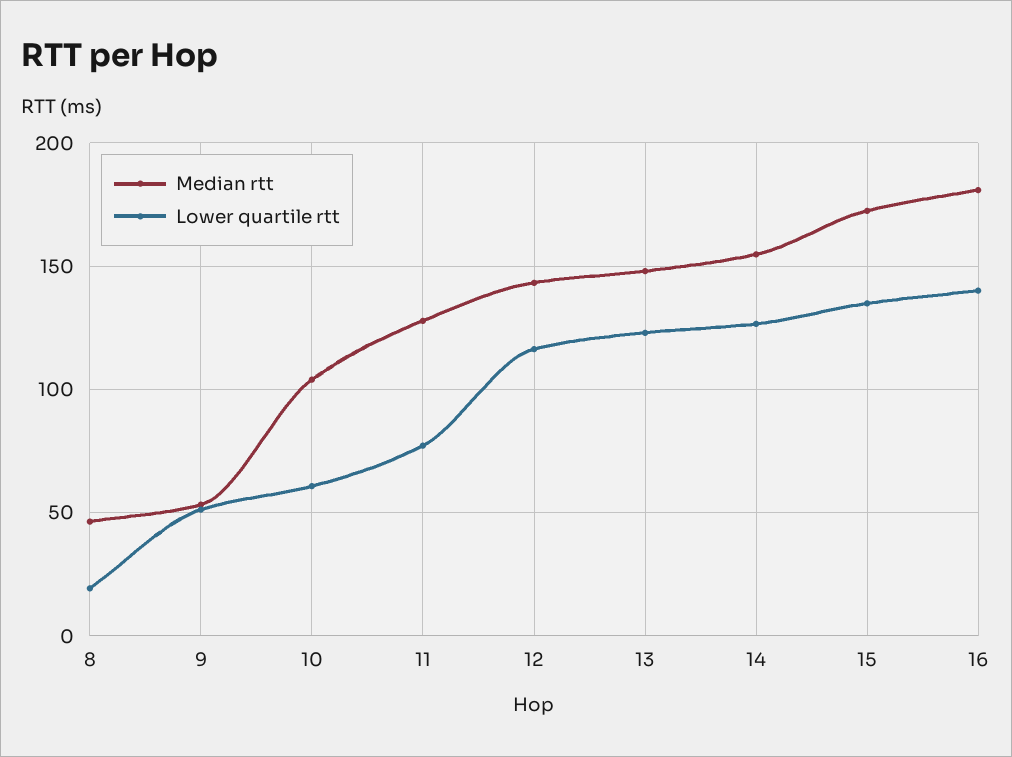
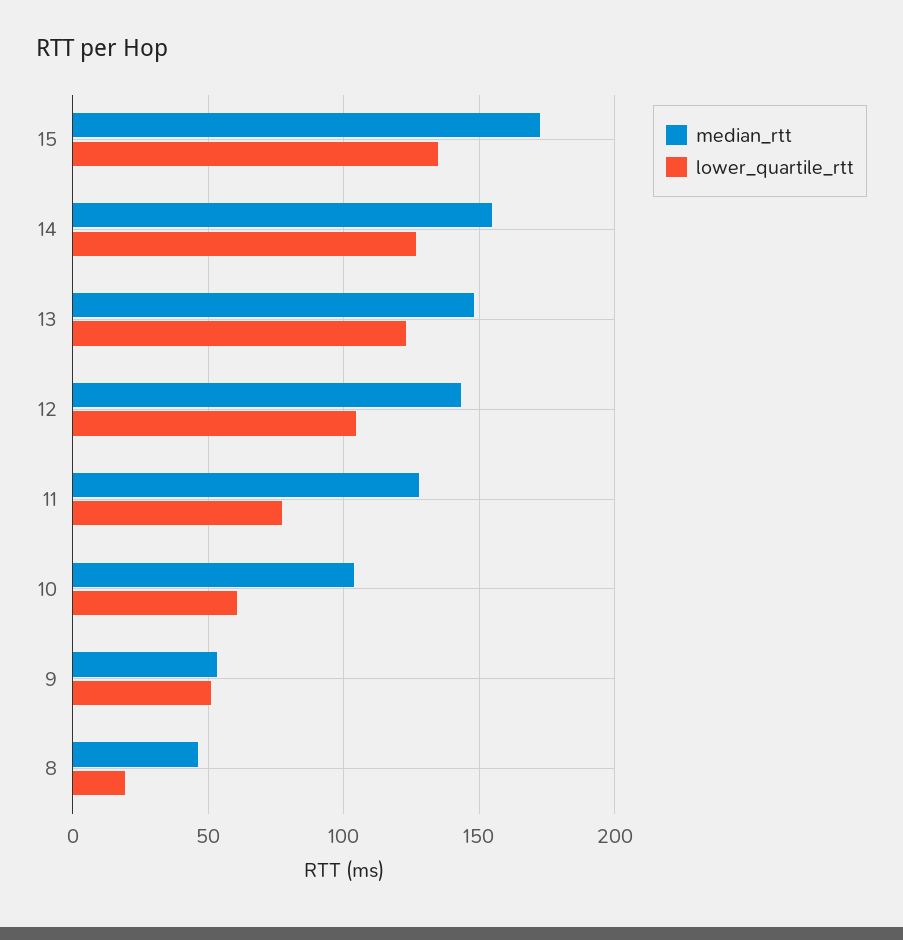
  {
    "Median rtt": {
      "8": 45,
      "9": 55,
      "10": 105,
      "11": 130,
      "12": 145,
      "13": 150,
      "14": 155,
-     "15": 170,
+     "15": 170
-     "16": 180
    },
    "Lower quartile rtt": {
      "8": 20,
      "9": 50,
      "10": 60,
      "11": 75,
-     "12": 115,
+     "12": 105,
      "13": 125,
      "14": 125,
-     "15": 135,
+     "15": 135
-     "16": 140
    }
  }

